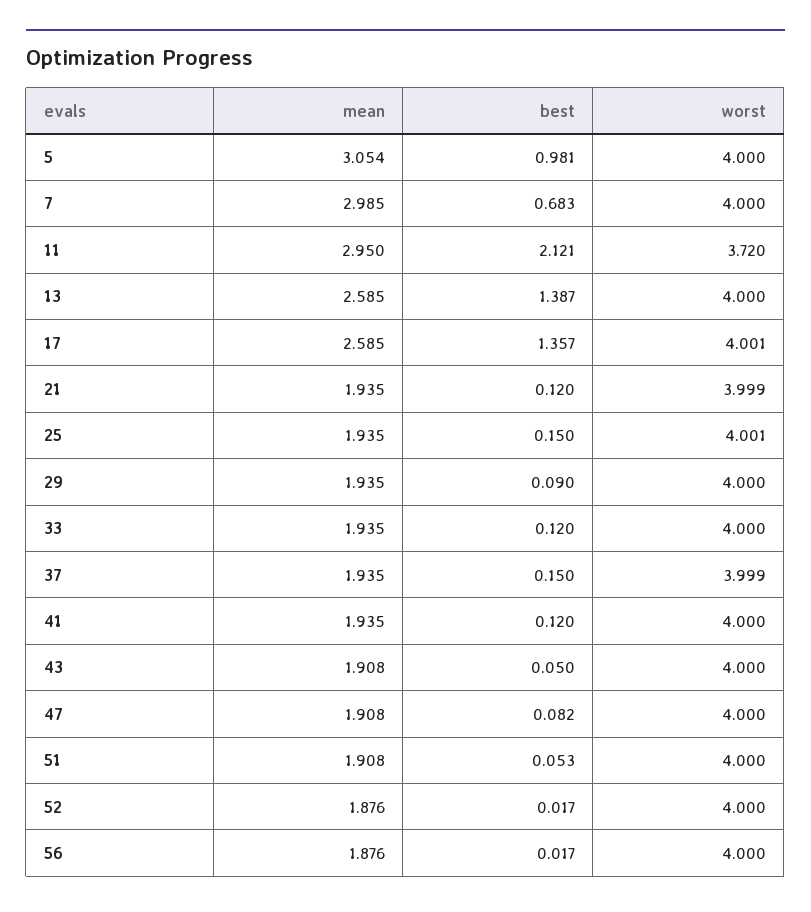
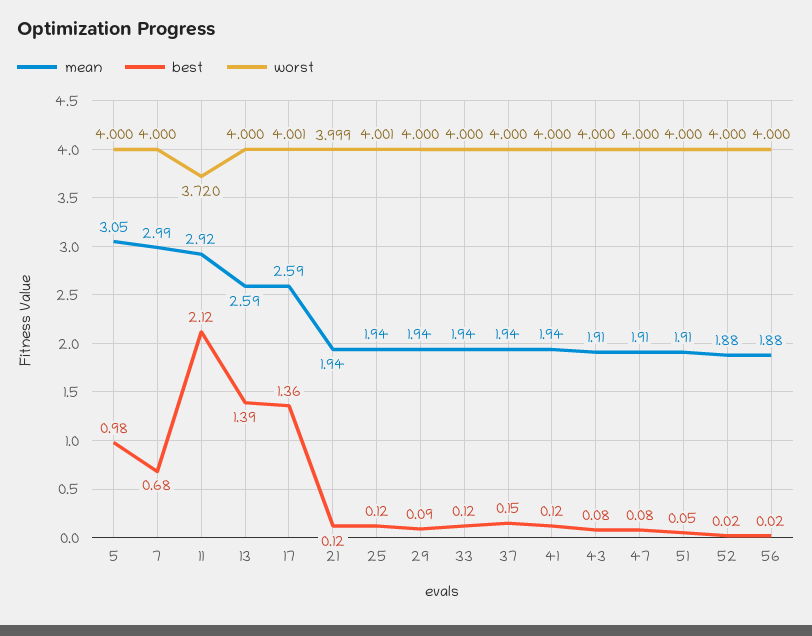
  {
    "mean": {
      "5": 3.054,
      "7": 2.985,
-     "11": 2.95,
+     "11": 2.92,
      "13": 2.585,
      "17": 2.585,
      "21": 1.935,
      "25": 1.935,
      "29": 1.935,
      "33": 1.935,
      "37": 1.935,
      "41": 1.935,
      "43": 1.908,
      "47": 1.908,
      "51": 1.908,
      "52": 1.876,
      "56": 1.876
    },
    "best": {
      "5": 0.981,
      "7": 0.683,
      "11": 2.121,
      "13": 1.387,
      "17": 1.357,
      "21": 0.12,
-     "25": 0.15,
+     "25": 0.12,
      "29": 0.09,
      "33": 0.12,
      "37": 0.15,
      "41": 0.12,
-     "43": 0.05,
+     "43": 0.08,
      "47": 0.082,
      "51": 0.053,
      "52": 0.017,
      "56": 0.017
    },
    "worst": {
      "5": 4,
      "7": 4,
      "11": 3.72,
      "13": 4,
      "17": 4.001,
      "21": 3.999,
      "25": 4.001,
      "29": 4,
      "33": 4,
-     "37": 3.999,
+     "37": 4,
      "41": 4,
      "43": 4,
      "47": 4,
      "51": 4,
      "52": 4,
      "56": 4
    }
  }

